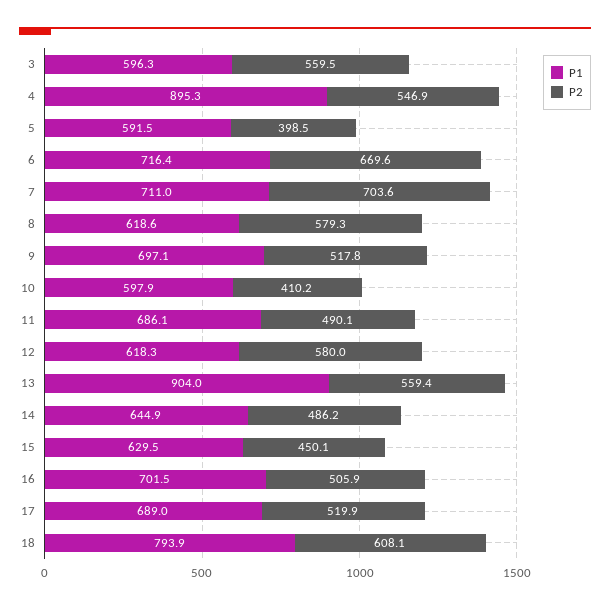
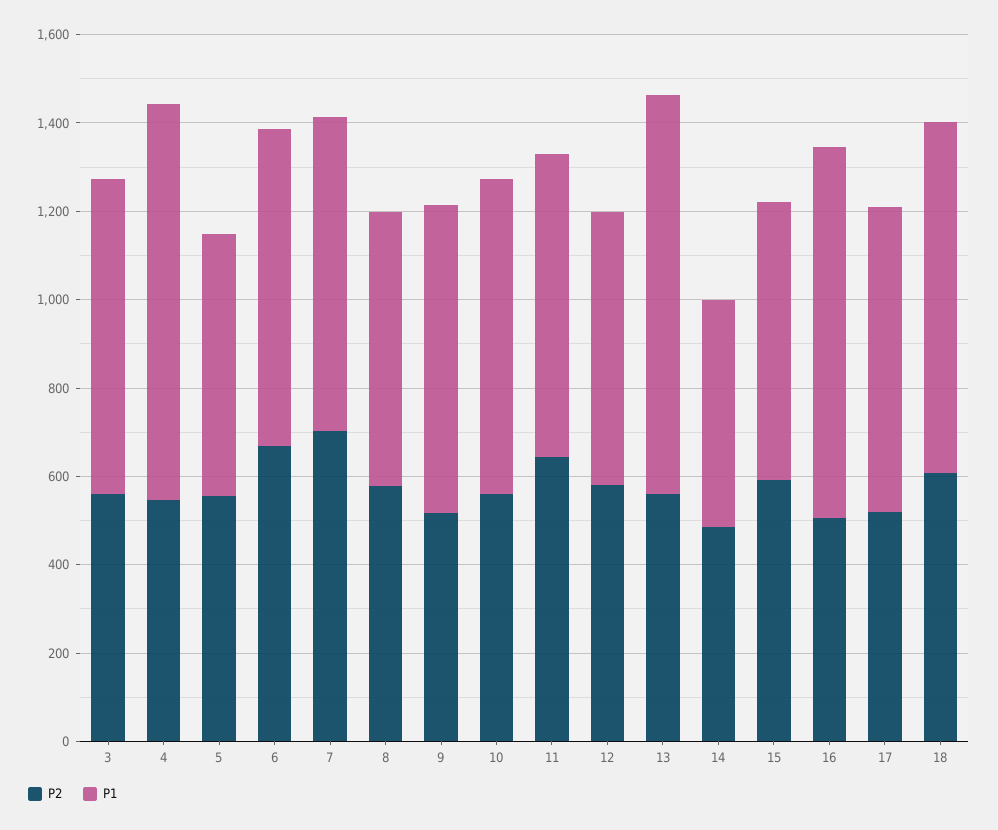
  {
    "P1": {
-     "3": 596.3,
+     "3": 700,
      "4": 895.3,
      "5": 591.5,
      "6": 716.4,
      "7": 711,
      "8": 618.6,
      "9": 697.1,
-     "10": 597.9,
+     "10": 700,
      "11": 686.1,
      "12": 618.3,
      "13": 904,
-     "14": 644.9,
+     "14": 500,
      "15": 629.5,
-     "16": 701.5,
+     "16": 850,
      "17": 689,
      "18": 793.9
    },
    "P2": {
      "3": 559.5,
      "4": 546.9,
-     "5": 398.5,
+     "5": 550,
      "6": 669.6,
      "7": 703.6,
      "8": 579.3,
      "9": 517.8,
-     "10": 410.2,
+     "10": 550,
-     "11": 490.1,
+     "11": 650,
      "12": 580,
      "13": 559.4,
      "14": 486.2,
-     "15": 450.1,
+     "15": 600,
      "16": 505.9,
      "17": 519.9,
      "18": 608.1
    }
  }

